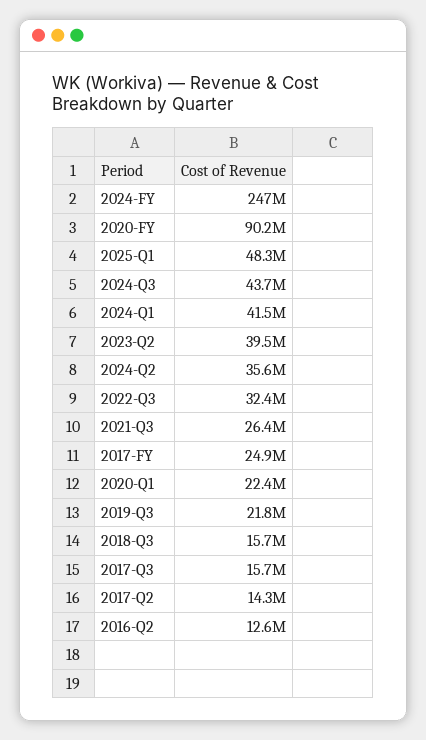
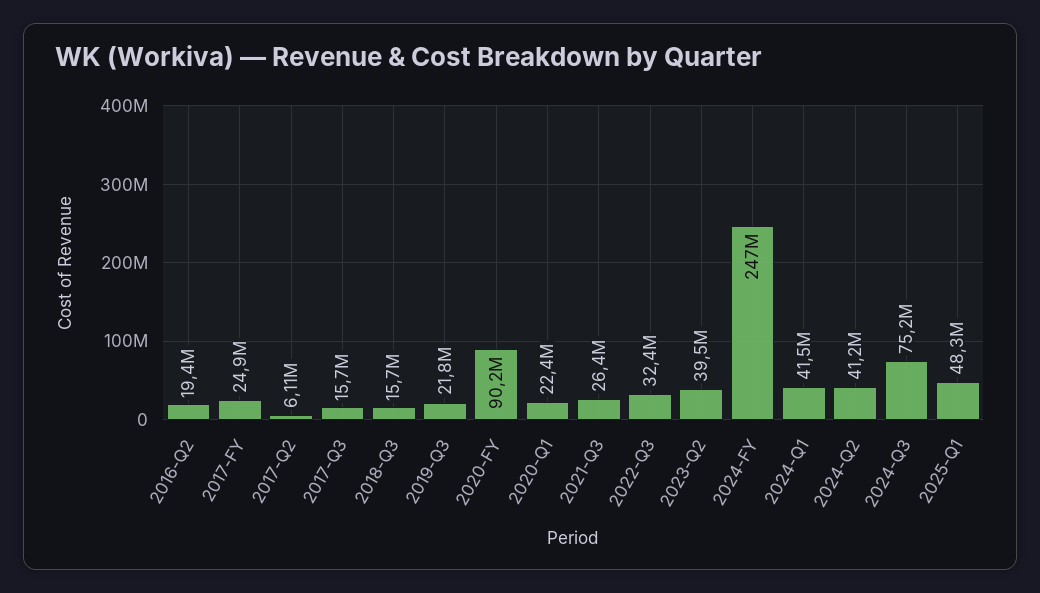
  {
    "2024-FY": 247000000,
    "2020-FY": 90200000,
    "2025-Q1": 48300000,
-   "2024-Q3": 43700000,
+   "2024-Q3": 75200000,
    "2024-Q1": 41500000,
    "2023-Q2": 39500000,
-   "2024-Q2": 35600000,
+   "2024-Q2": 41200000,
    "2022-Q3": 32400000,
    "2021-Q3": 26400000,
    "2017-FY": 24900000,
    "2020-Q1": 22400000,
    "2019-Q3": 21800000,
    "2018-Q3": 15700000,
    "2017-Q3": 15700000,
-   "2017-Q2": 14300000,
+   "2017-Q2": 6110000,
-   "2016-Q2": 12600000
+   "2016-Q2": 19400000
  }

